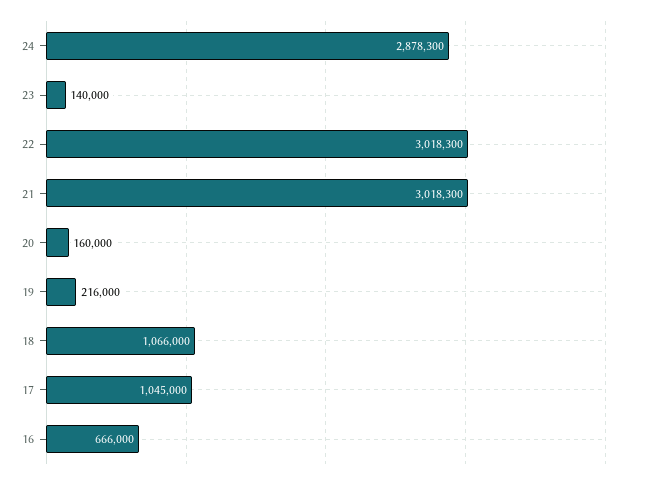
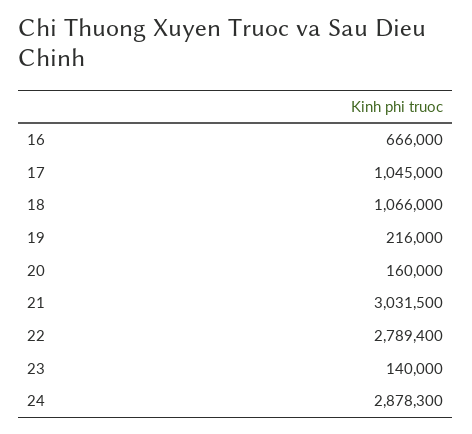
  {
    "24": 2878300,
    "23": 140000,
-   "22": 3018300,
+   "22": 2789400,
-   "21": 3018300,
+   "21": 3031500,
    "20": 160000,
    "19": 216000,
    "18": 1066000,
    "17": 1045000,
    "16": 666000
  }

